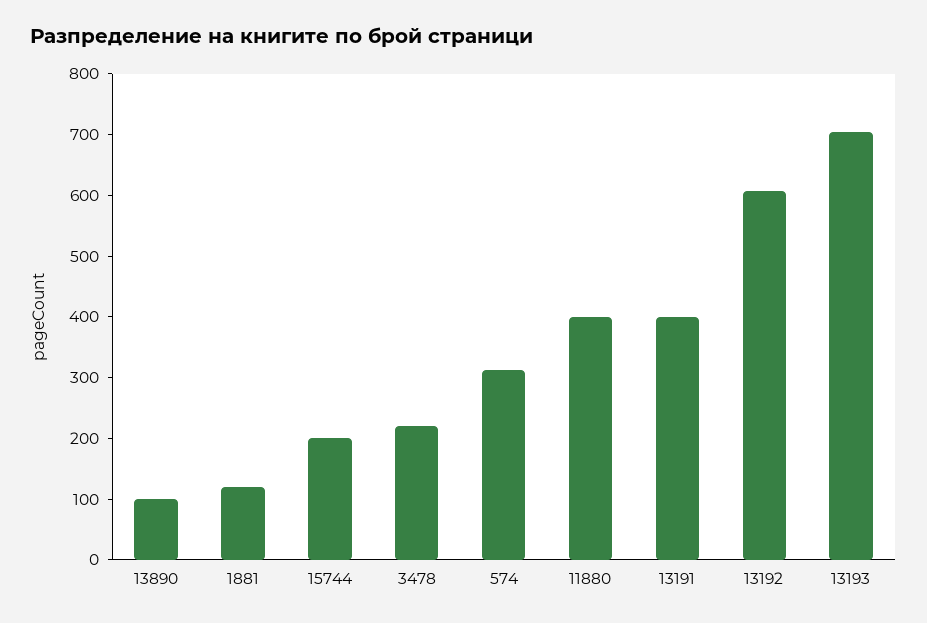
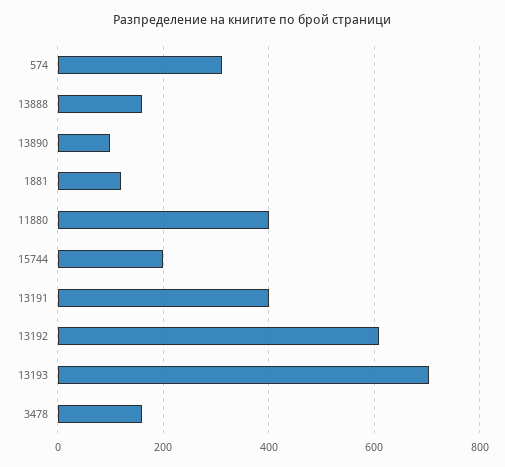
  {
    "13890": 100,
    "1881": 120,
    "15744": 200,
-   "3478": 220,
+   "3478": 160,
    "574": 320,
    "11880": 400,
    "13191": 400,
    "13192": 600,
-   "13193": 700
+   "13193": 700,
+   "13888": 160
  }

